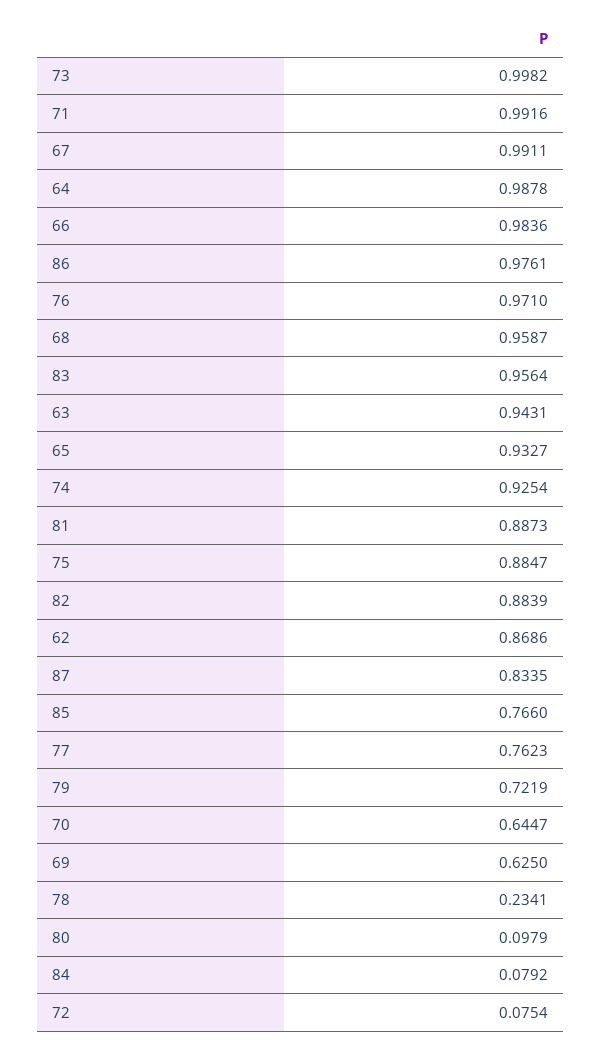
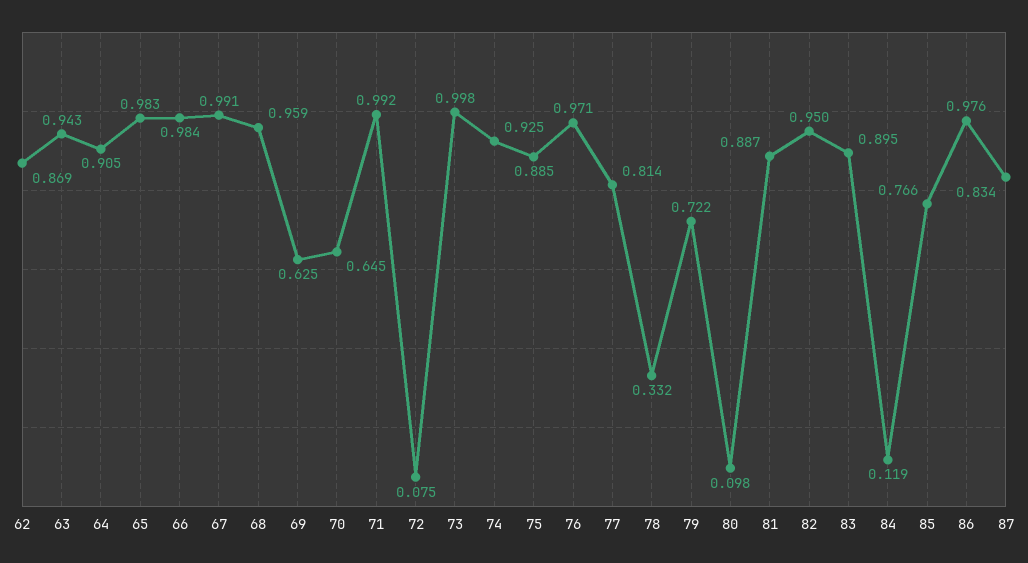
  {
    "73": 0.9982,
    "71": 0.9916,
    "67": 0.9911,
-   "64": 0.9878,
+   "64": 0.905,
    "66": 0.9836,
    "86": 0.9761,
    "76": 0.971,
    "68": 0.9587,
-   "83": 0.9564,
+   "83": 0.895,
    "63": 0.9431,
-   "65": 0.9327,
+   "65": 0.983,
    "74": 0.9254,
    "81": 0.8873,
    "75": 0.8847,
-   "82": 0.8839,
+   "82": 0.95,
    "62": 0.8686,
    "87": 0.8335,
    "85": 0.766,
-   "77": 0.7623,
+   "77": 0.814,
    "79": 0.7219,
    "70": 0.6447,
    "69": 0.625,
-   "78": 0.2341,
+   "78": 0.332,
    "80": 0.0979,
-   "84": 0.0792,
+   "84": 0.119,
    "72": 0.0754
  }

